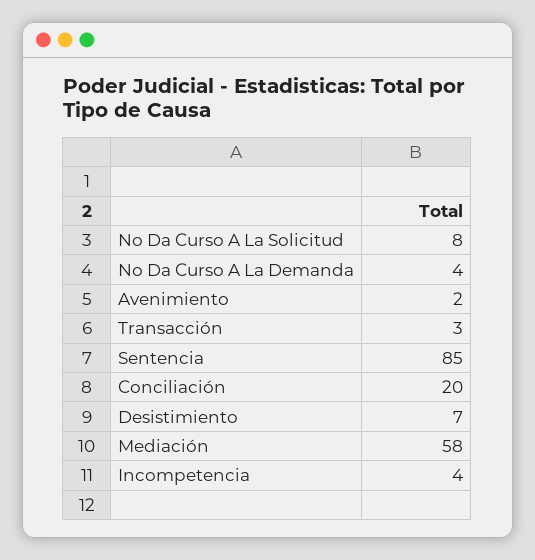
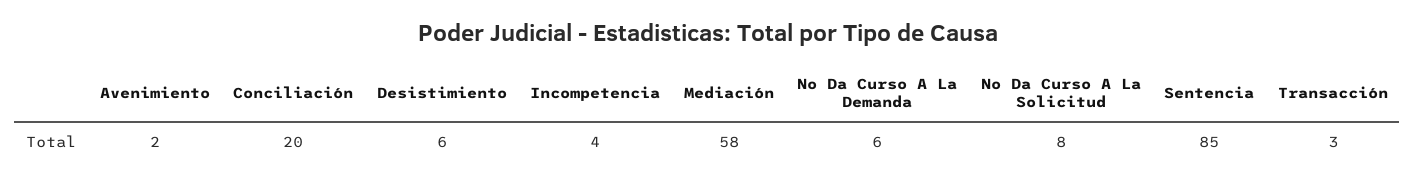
  {
    "No Da Curso A La Solicitud": 8,
-   "No Da Curso A La Demanda": 4,
+   "No Da Curso A La Demanda": 6,
    "Avenimiento": 2,
    "Transacción": 3,
    "Sentencia": 85,
    "Conciliación": 20,
-   "Desistimiento": 7,
+   "Desistimiento": 6,
    "Mediación": 58,
    "Incompetencia": 4
  }

